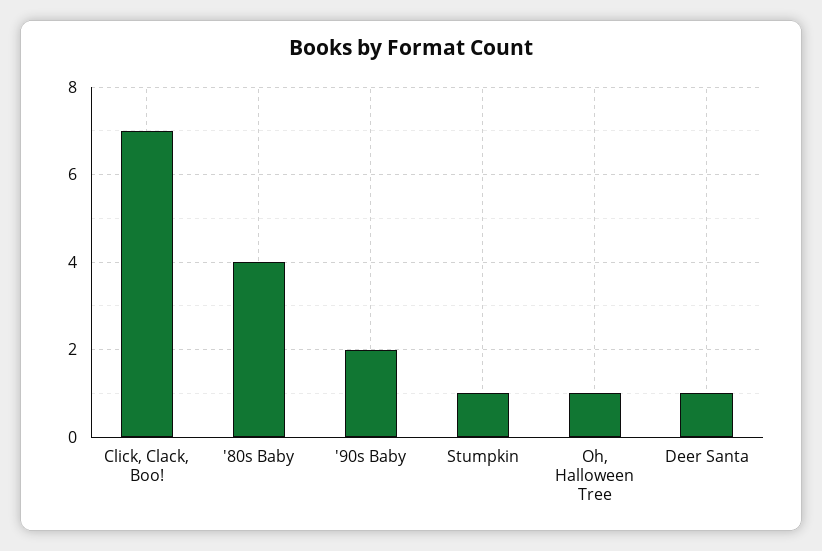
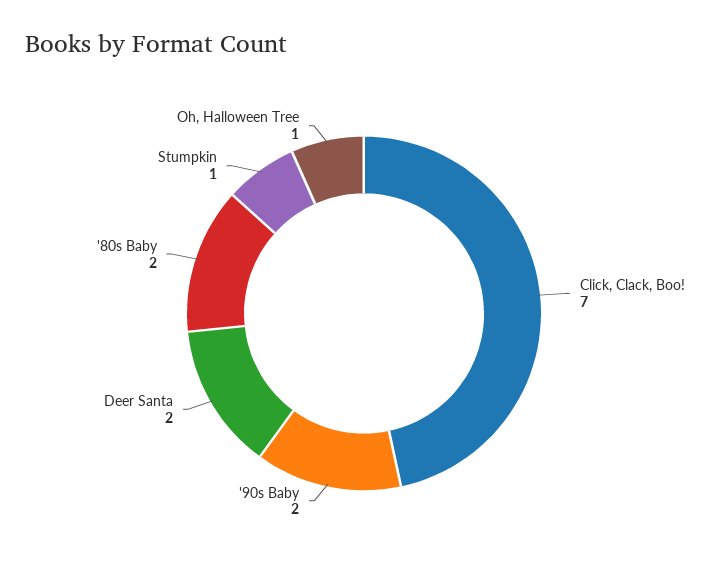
  {
    "Click, Clack, Boo!": 7,
-   "'80s Baby": 4,
+   "'80s Baby": 2,
    "'90s Baby": 2,
    "Stumpkin": 1,
    "Oh, Halloween Tree": 1,
-   "Deer Santa": 1
+   "Deer Santa": 2
  }

